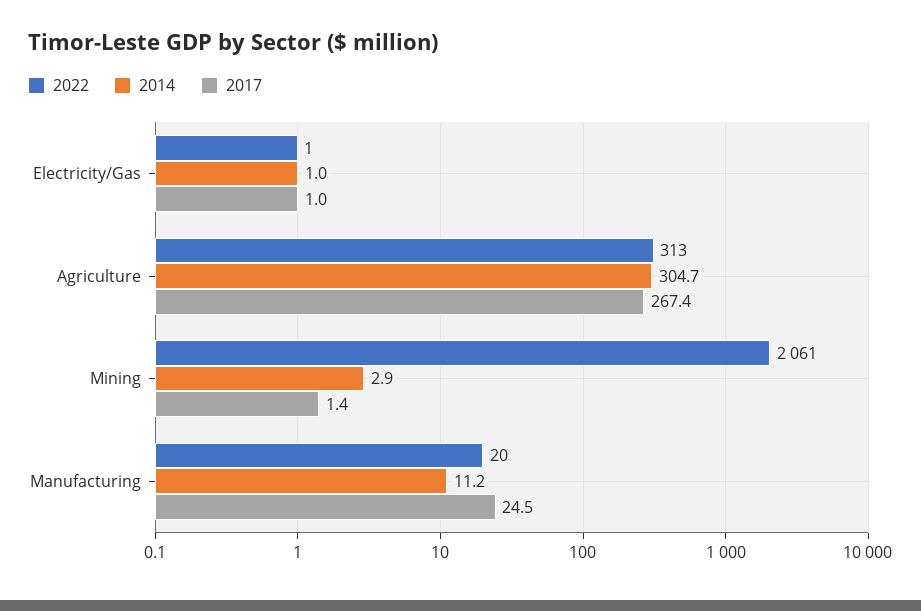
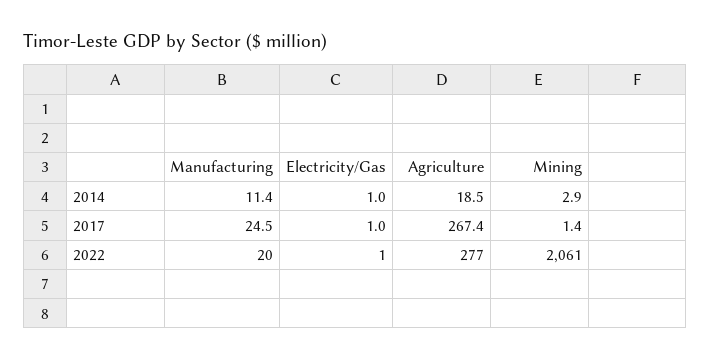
  {
    "2022": {
      "Electricity/Gas": 1,
-     "Agriculture": 313,
+     "Agriculture": 277,
      "Mining": 2061,
      "Manufacturing": 20
    },
    "2014": {
      "Electricity/Gas": 1,
-     "Agriculture": 304.7,
+     "Agriculture": 18.5,
      "Mining": 2.9,
-     "Manufacturing": 11.2
+     "Manufacturing": 11.4
    },
    "2017": {
      "Electricity/Gas": 1,
      "Agriculture": 267.4,
      "Mining": 1.4,
      "Manufacturing": 24.5
    }
  }

